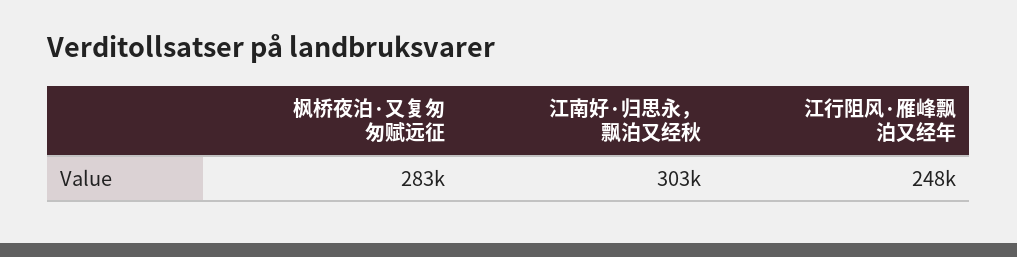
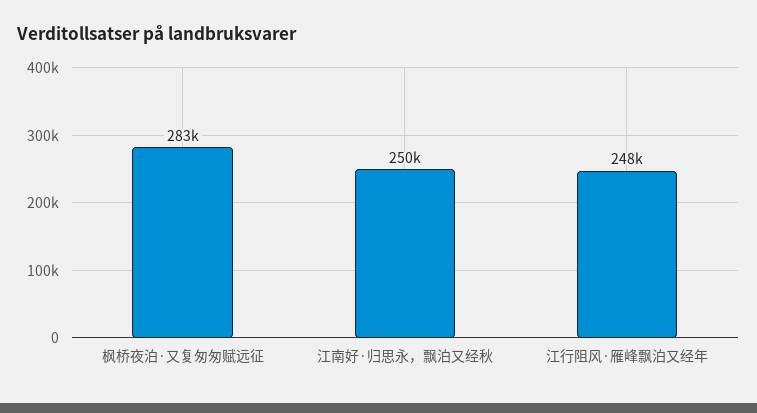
  {
    "枫桥夜泊·又复匆匆赋远征": 283000,
-   "江南好·归思永，飘泊又经秋": 303000,
+   "江南好·归思永，飘泊又经秋": 250000,
    "江行阻风·雁峰飘泊又经年": 248000
  }

